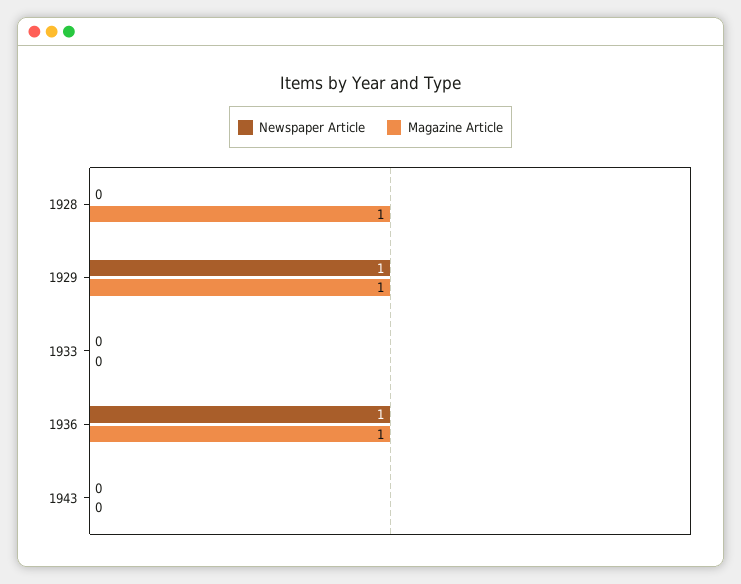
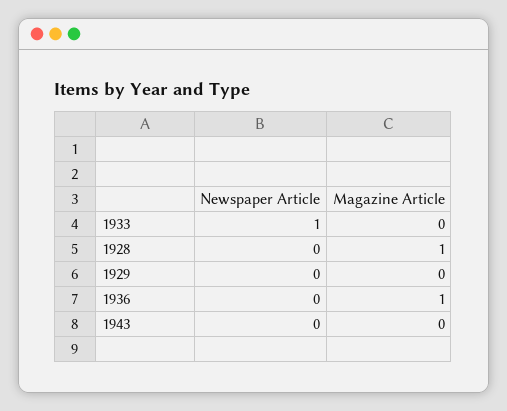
  {
    "Newspaper Article": {
      "1928": 0,
-     "1929": 1,
+     "1929": 0,
-     "1933": 0,
+     "1933": 1,
-     "1936": 1,
+     "1936": 0,
      "1943": 0
    },
    "Magazine Article": {
      "1928": 1,
-     "1929": 1,
+     "1929": 0,
      "1933": 0,
      "1936": 1,
      "1943": 0
    }
  }

